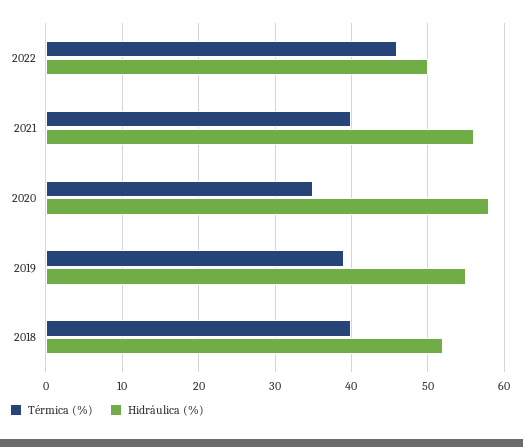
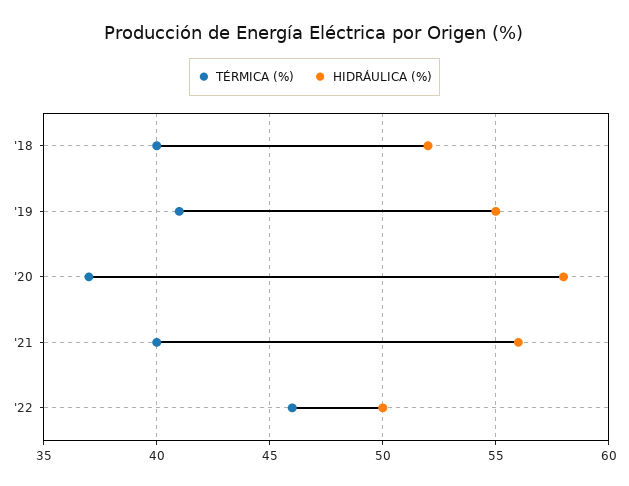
  {
    "Térmica (%)": {
      "2022": 46,
      "2021": 40,
-     "2020": 35,
+     "2020": 37,
-     "2019": 39,
+     "2019": 41,
      "2018": 40
    },
    "Hidráulica (%)": {
      "2022": 50,
      "2021": 56,
      "2020": 58,
      "2019": 55,
      "2018": 52
    }
  }

